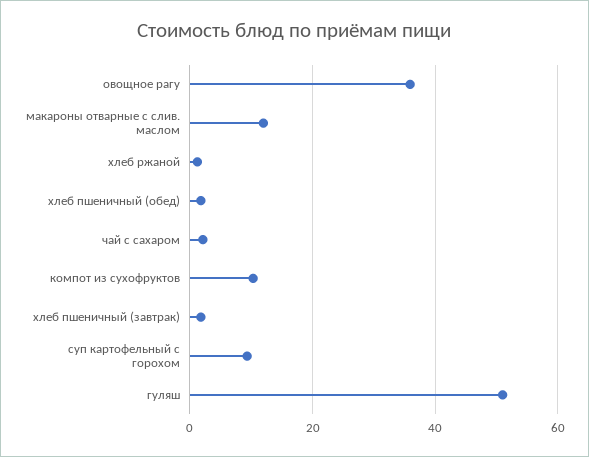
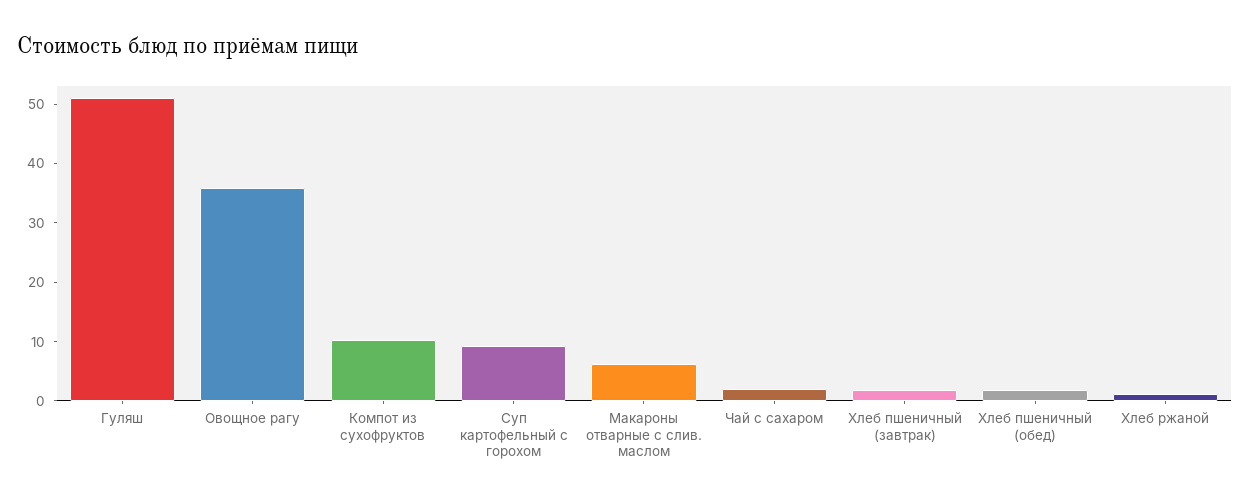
  {
    "овощное рагу": 36,
-   "макароны отварные с слив. маслом": 12,
+   "макароны отварные с слив. маслом": 6,
    "хлеб ржаной": 2,
    "хлеб пшеничный (обед)": 2,
    "чай с сахаром": 2,
    "компот из сухофруктов": 10,
    "хлеб пшеничный (завтрак)": 2,
    "суп картофельный с горохом": 10,
    "гуляш": 50
  }

